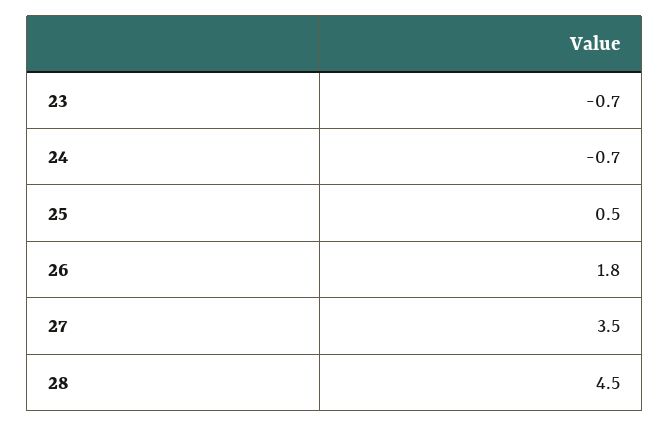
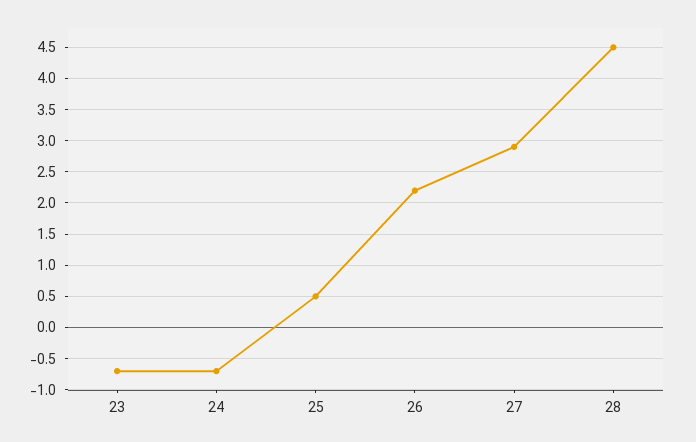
  {
    "23": -0.7,
    "24": -0.7,
    "25": 0.5,
-   "26": 1.8,
+   "26": 2.2,
-   "27": 3.5,
+   "27": 2.9,
    "28": 4.5
  }

